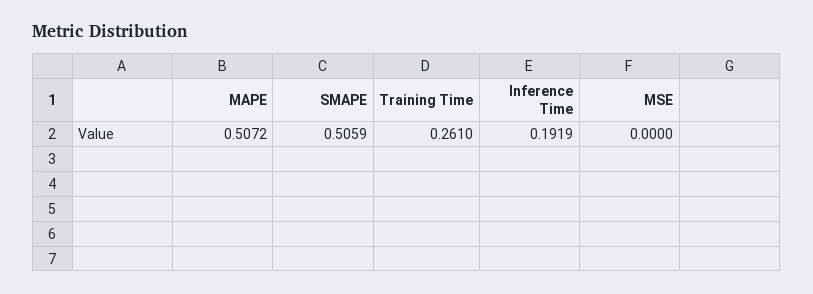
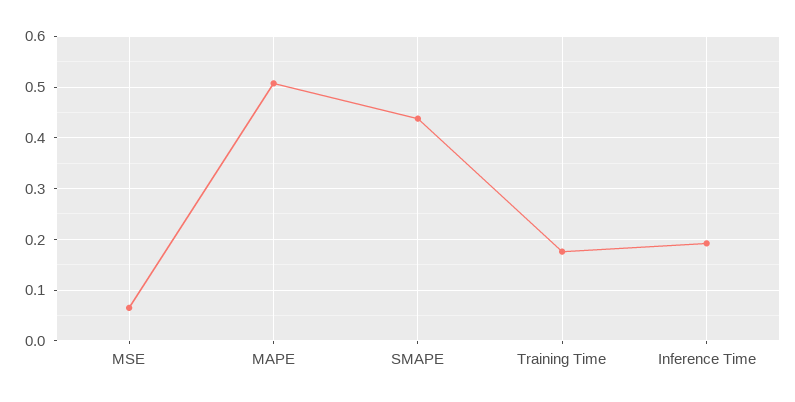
  {
    "MAPE": 0.5072,
-   "SMAPE": 0.5059,
+   "SMAPE": 0.44,
-   "Training Time": 0.261,
+   "Training Time": 0.18,
    "Inference Time": 0.1919,
-   "MSE": 0
+   "MSE": 0.06
  }

